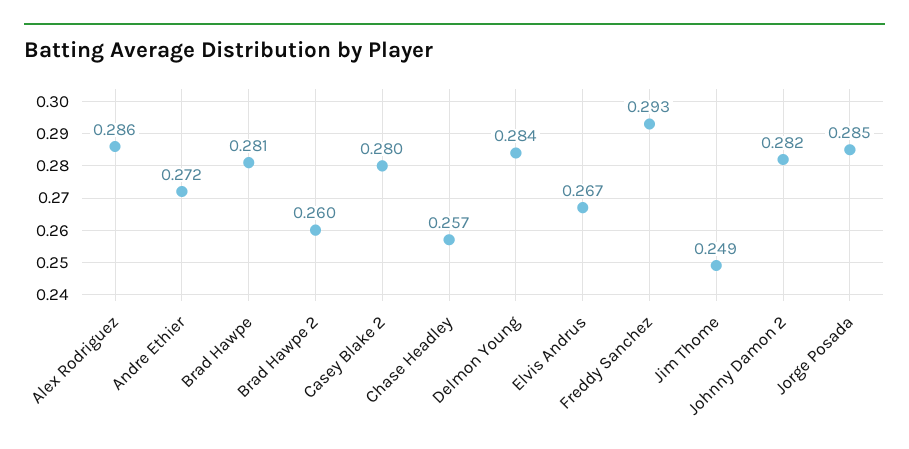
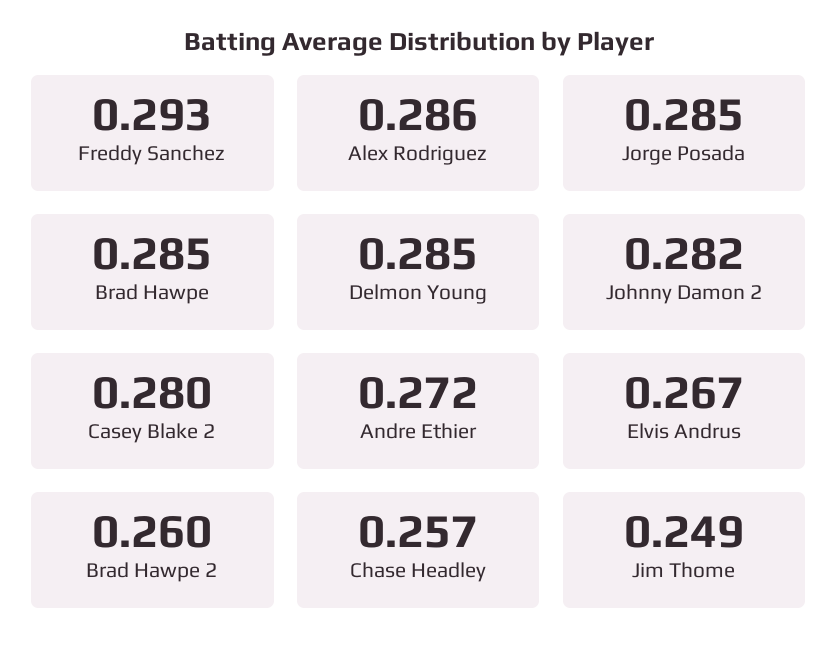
  {
    "Alex Rodriguez": 0.286,
    "Andre Ethier": 0.272,
-   "Brad Hawpe": 0.281,
+   "Brad Hawpe": 0.285,
    "Brad Hawpe 2": 0.26,
    "Casey Blake 2": 0.28,
    "Chase Headley": 0.257,
-   "Delmon Young": 0.284,
+   "Delmon Young": 0.285,
    "Elvis Andrus": 0.267,
    "Freddy Sanchez": 0.293,
    "Jim Thome": 0.249,
    "Johnny Damon 2": 0.282,
    "Jorge Posada": 0.285
  }

